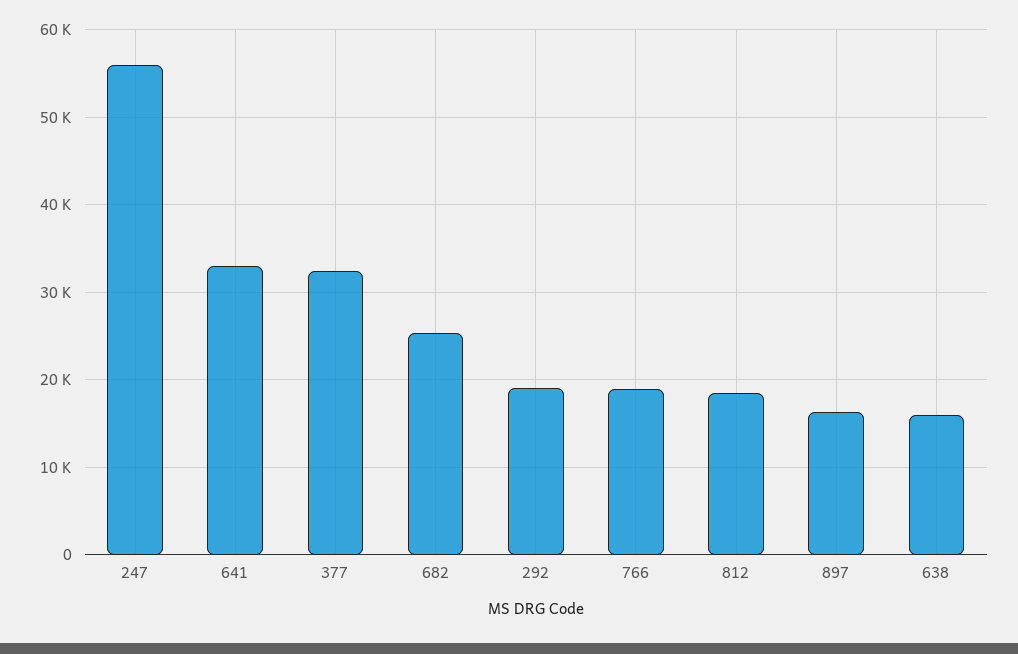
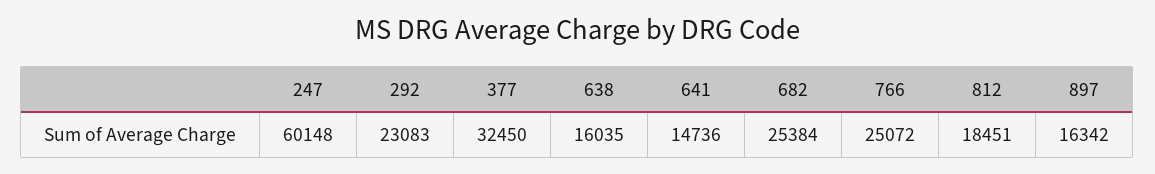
  {
-   "247": 56000,
+   "247": 60148,
-   "641": 33000,
+   "641": 14736,
    "377": 32450,
    "682": 25384,
-   "292": 19000,
+   "292": 23083,
-   "766": 19000,
+   "766": 25072,
    "812": 18451,
    "897": 16342,
    "638": 16035
  }

